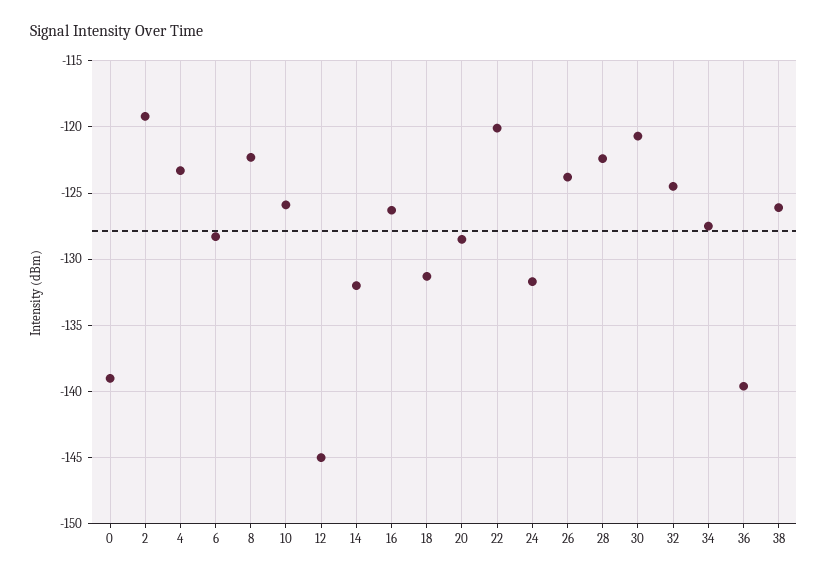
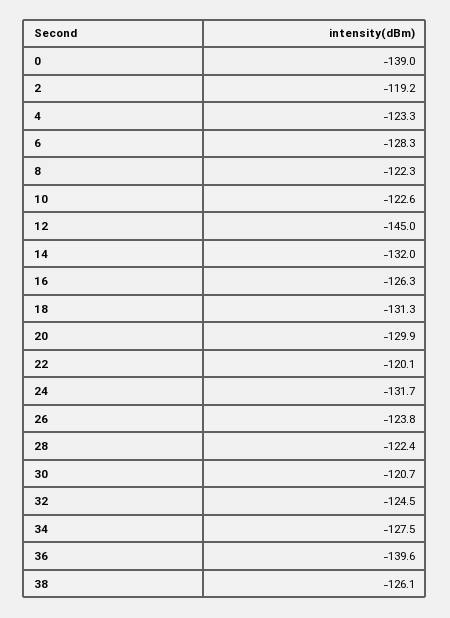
  {
    "0": -139,
    "2": -119.2,
    "4": -123.3,
    "6": -128.3,
    "8": -122.3,
-   "10": -126,
+   "10": -122.6,
    "12": -145,
    "14": -132,
    "16": -126.3,
    "18": -131.3,
-   "20": -128.5,
+   "20": -129.9,
    "22": -120.1,
    "24": -131.7,
    "26": -123.8,
    "28": -122.4,
    "30": -120.7,
    "32": -124.5,
    "34": -127.5,
    "36": -139.6,
    "38": -126.1
  }

